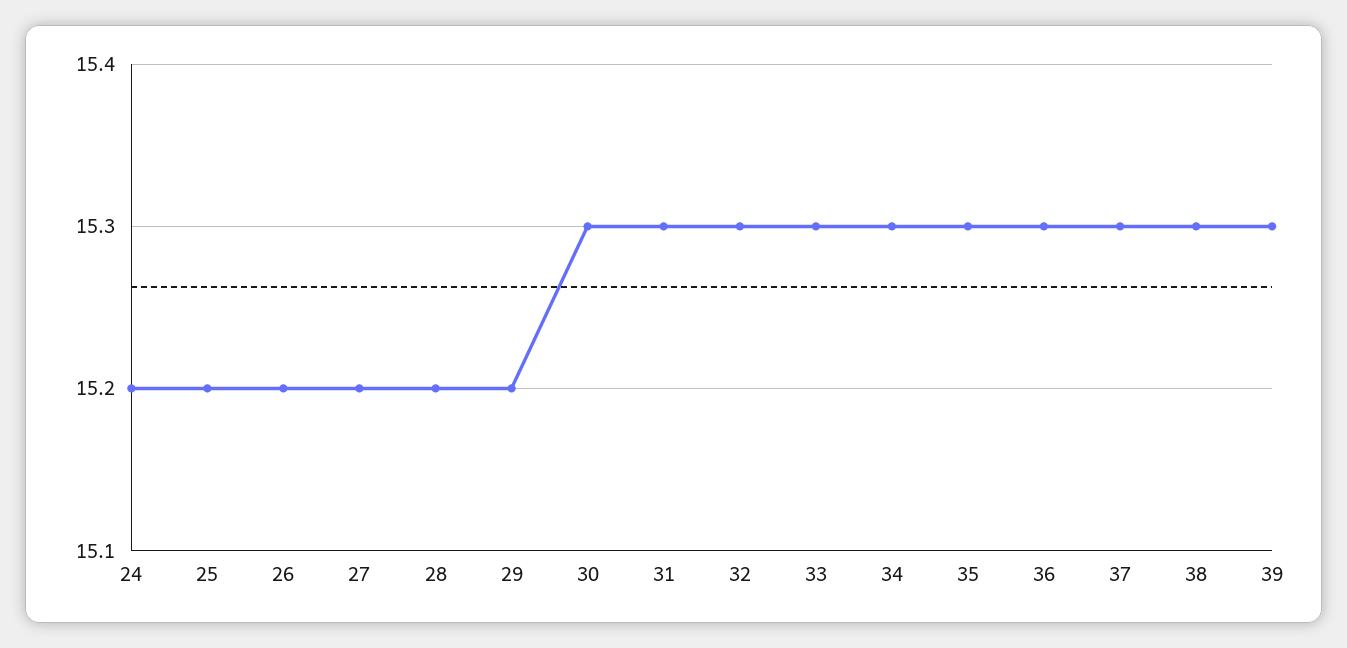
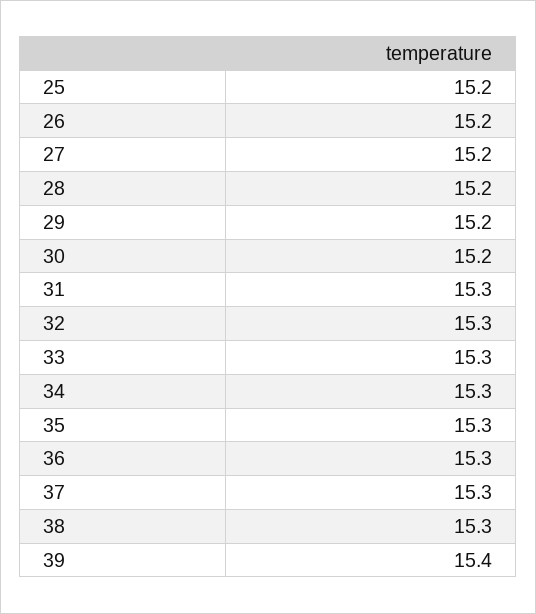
  {
-   "24": 15.2,
    "25": 15.2,
    "26": 15.2,
    "27": 15.2,
    "28": 15.2,
    "29": 15.2,
-   "30": 15.3,
+   "30": 15.2,
    "31": 15.3,
    "32": 15.3,
    "33": 15.3,
    "34": 15.3,
    "35": 15.3,
    "36": 15.3,
    "37": 15.3,
    "38": 15.3,
-   "39": 15.3
+   "39": 15.4
  }

